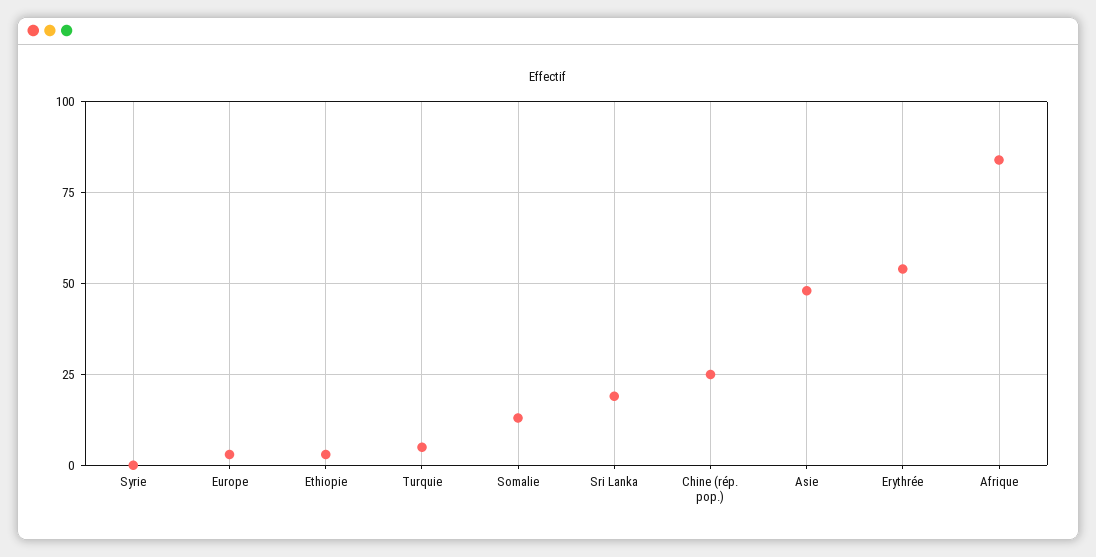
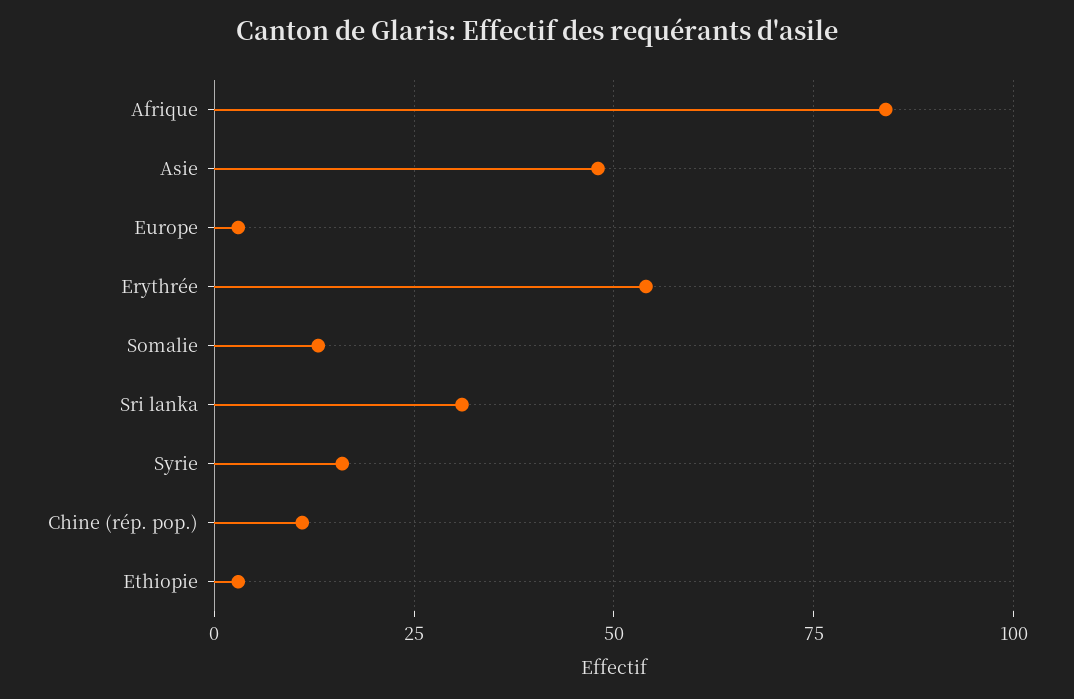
  {
-   "Syrie": 0,
+   "Syrie": 15,
    "Europe": 5,
    "Ethiopie": 5,
-   "Turquie": 5,
    "Somalie": 15,
-   "Sri Lanka": 20,
+   "Sri Lanka": 30,
-   "Chine (rép. pop.)": 25,
+   "Chine (rép. pop.)": 10,
    "Asie": 50,
    "Erythrée": 55,
    "Afrique": 85
  }

